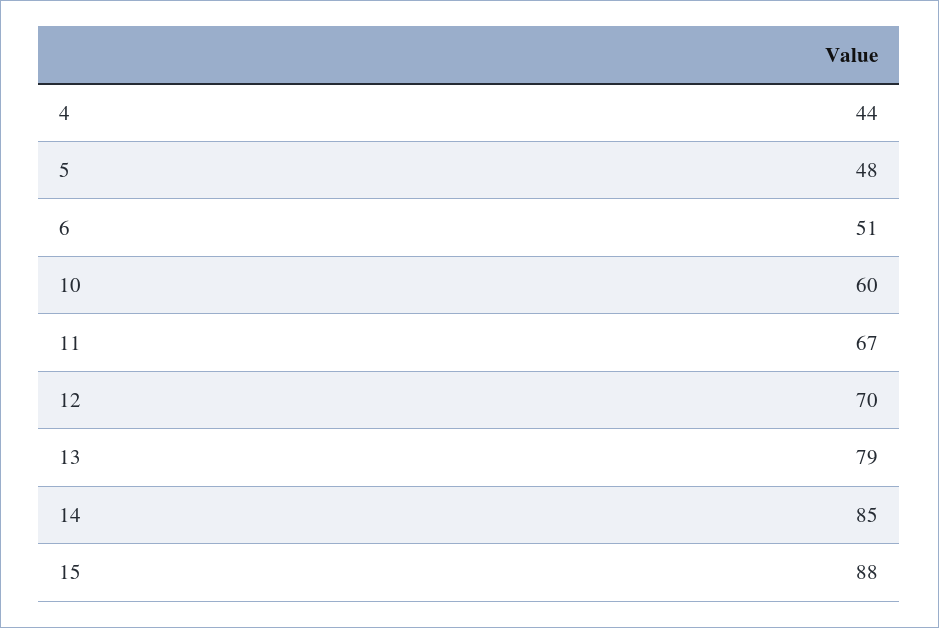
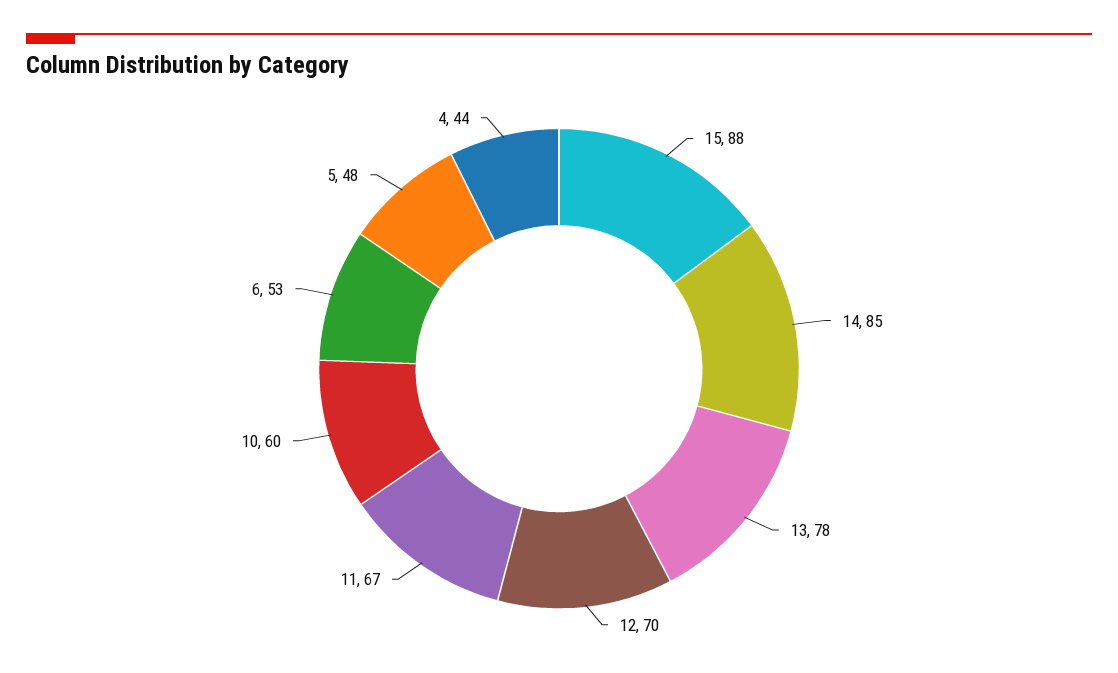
  {
    "4": 44,
    "5": 48,
-   "6": 51,
+   "6": 53,
    "10": 60,
    "11": 67,
    "12": 70,
-   "13": 79,
+   "13": 78,
    "14": 85,
    "15": 88
  }

